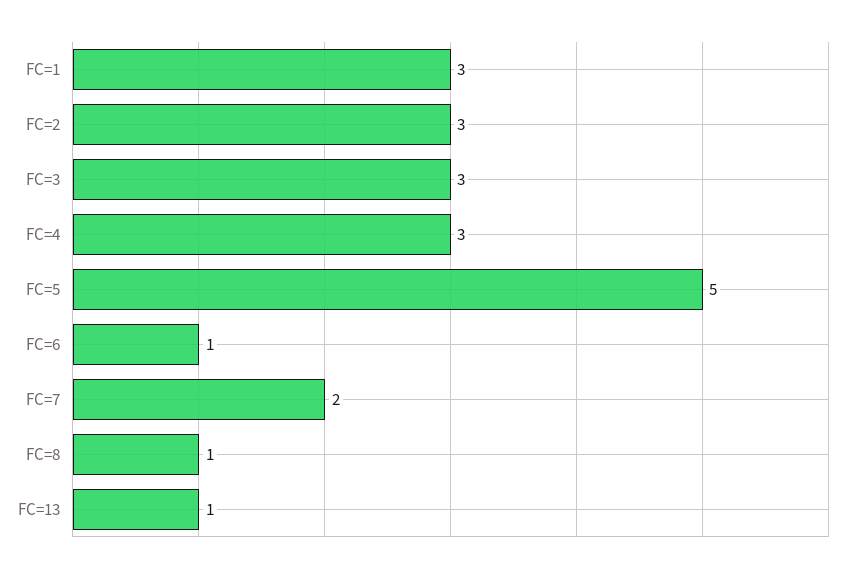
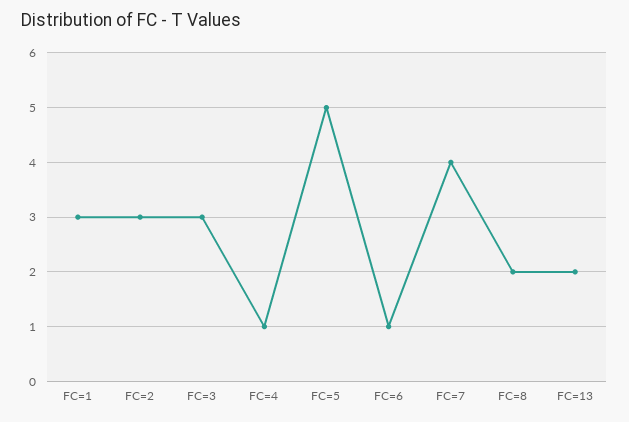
  {
    "FC=1": 3,
    "FC=2": 3,
    "FC=3": 3,
-   "FC=4": 3,
+   "FC=4": 1,
    "FC=5": 5,
    "FC=6": 1,
-   "FC=7": 2,
+   "FC=7": 4,
-   "FC=8": 1,
+   "FC=8": 2,
-   "FC=13": 1
+   "FC=13": 2
  }

